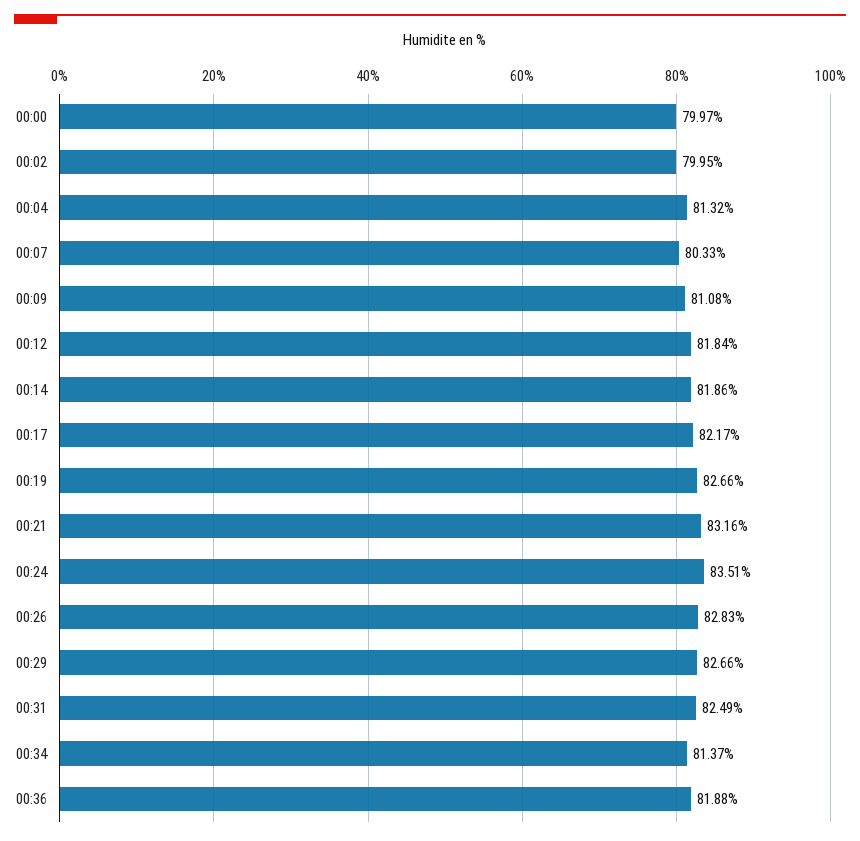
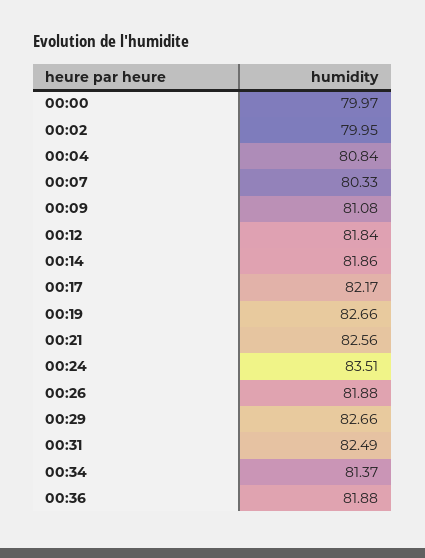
  {
    "00:00": 79.97,
    "00:02": 79.95,
-   "00:04": 81.32,
+   "00:04": 80.84,
    "00:07": 80.33,
    "00:09": 81.08,
    "00:12": 81.84,
    "00:14": 81.86,
    "00:17": 82.17,
    "00:19": 82.66,
-   "00:21": 83.16,
+   "00:21": 82.56,
    "00:24": 83.51,
-   "00:26": 82.83,
+   "00:26": 81.88,
    "00:29": 82.66,
    "00:31": 82.49,
    "00:34": 81.37,
    "00:36": 81.88
  }

